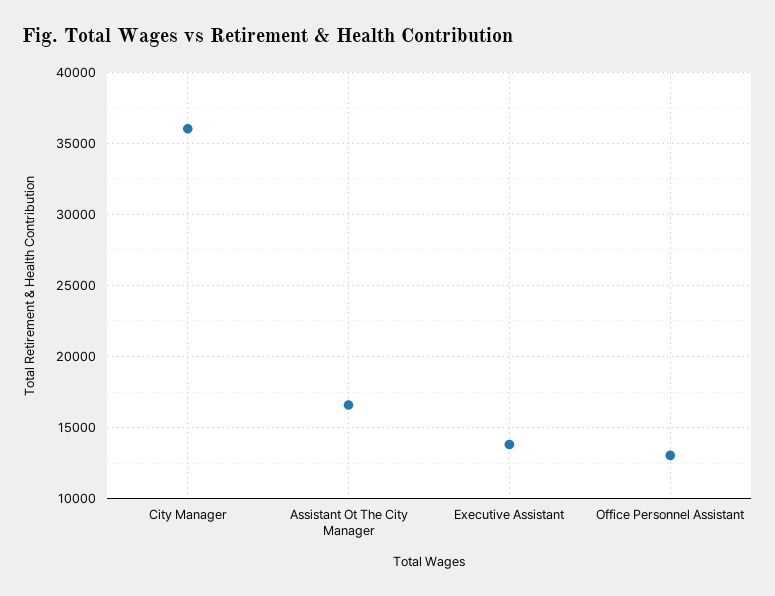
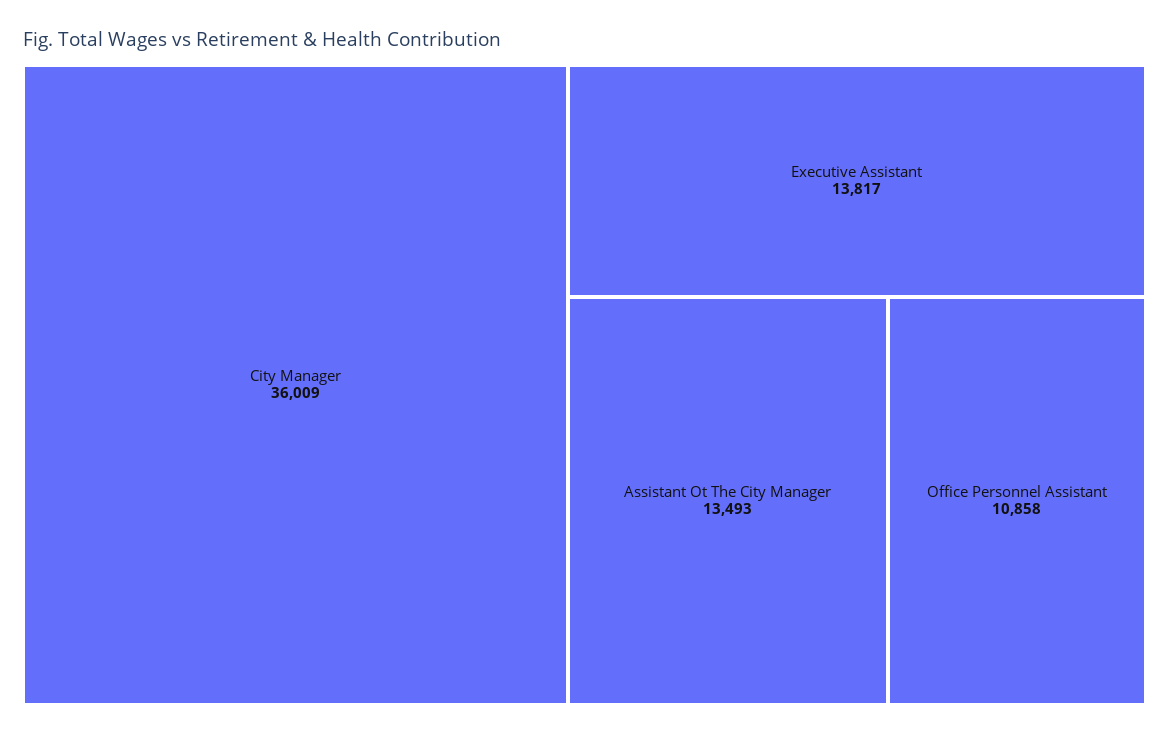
  {
    "City Manager": 36009,
-   "Assistant Ot The City Manager": 16500,
+   "Assistant Ot The City Manager": 13493,
    "Executive Assistant": 13817,
-   "Office Personnel Assistant": 13000
+   "Office Personnel Assistant": 10858
  }

